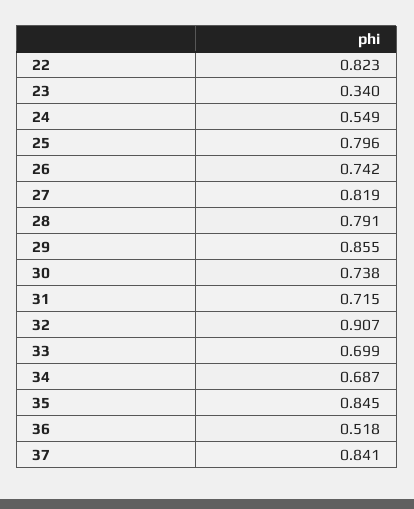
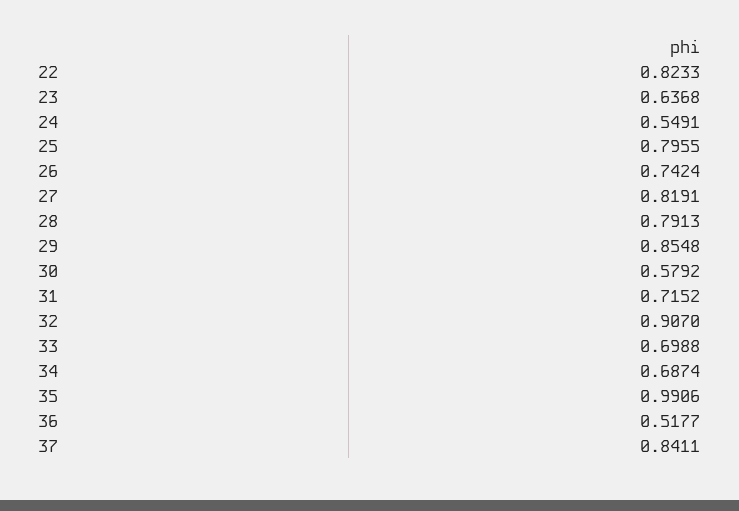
  {
    "22": 0.8233,
-   "23": 0.34,
+   "23": 0.6368,
    "24": 0.5491,
    "25": 0.7955,
    "26": 0.7424,
    "27": 0.8191,
    "28": 0.7913,
    "29": 0.8548,
-   "30": 0.738,
+   "30": 0.5792,
    "31": 0.7152,
    "32": 0.907,
    "33": 0.6988,
    "34": 0.6874,
-   "35": 0.845,
+   "35": 0.9906,
    "36": 0.5177,
    "37": 0.8411
  }

